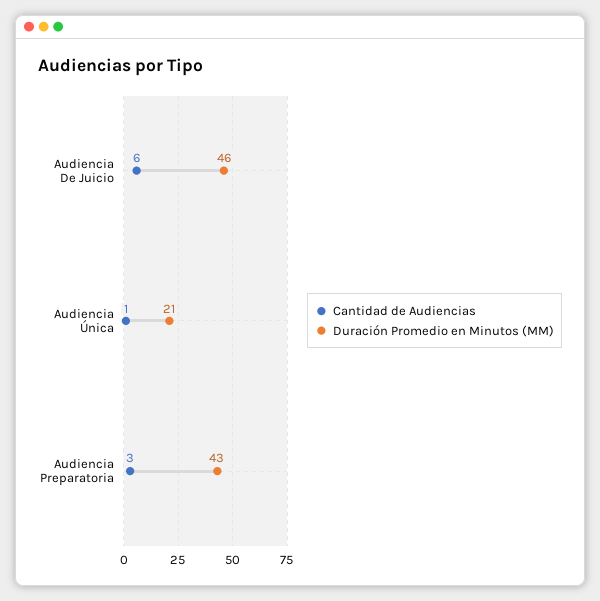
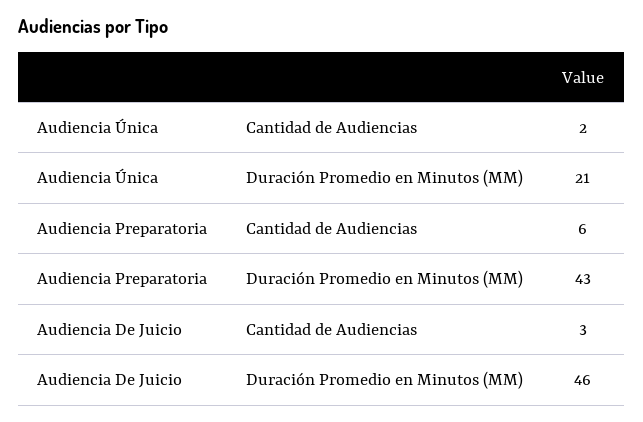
  {
    "Cantidad de Audiencias": {
-     "Audiencia De Juicio": 6,
+     "Audiencia De Juicio": 3,
-     "Audiencia Única": 1,
+     "Audiencia Única": 2,
-     "Audiencia Preparatoria": 3
+     "Audiencia Preparatoria": 6
    },
    "Duración Promedio en Minutos (MM)": {
      "Audiencia De Juicio": 46,
      "Audiencia Única": 21,
      "Audiencia Preparatoria": 43
    }
  }

